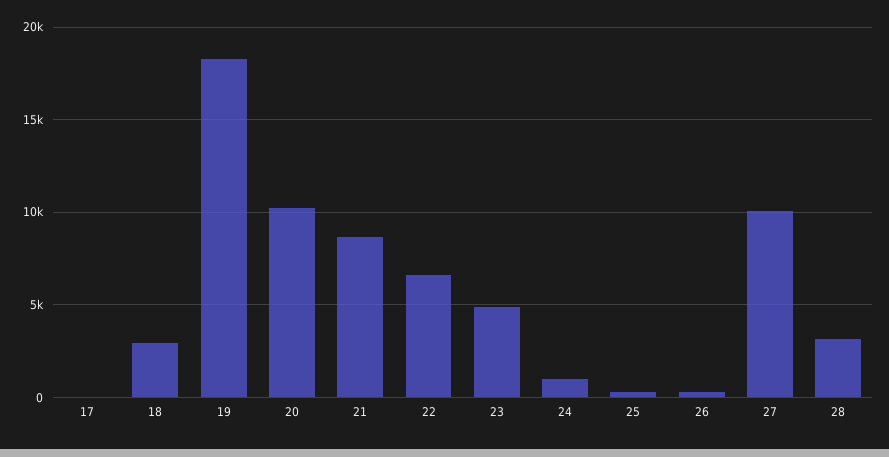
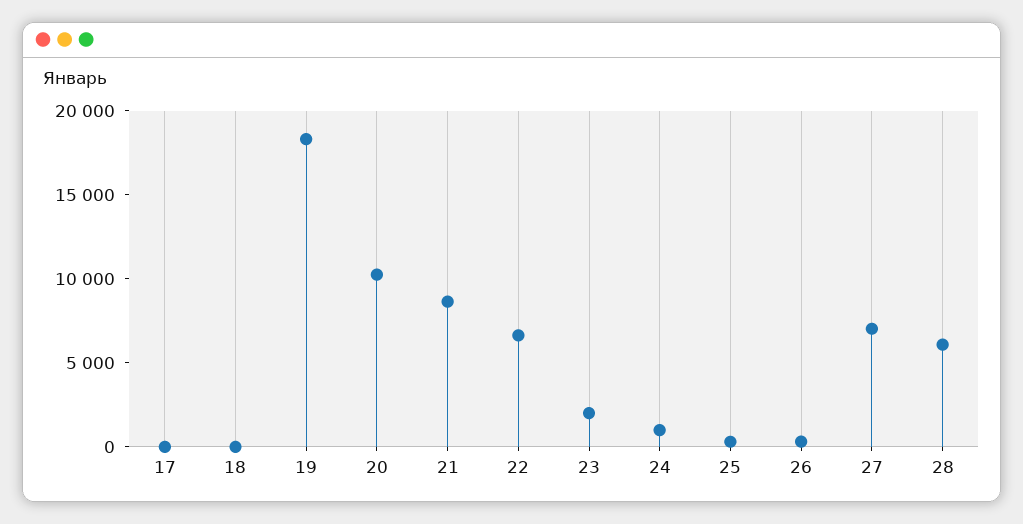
  {
    "17": 0,
-   "18": 3000,
+   "18": 0,
    "19": 18500,
    "20": 10000,
    "21": 8500,
    "22": 6500,
-   "23": 5000,
+   "23": 2000,
    "24": 1000,
    "25": 500,
    "26": 500,
-   "27": 10000,
+   "27": 7000,
-   "28": 3000
+   "28": 6000
  }

